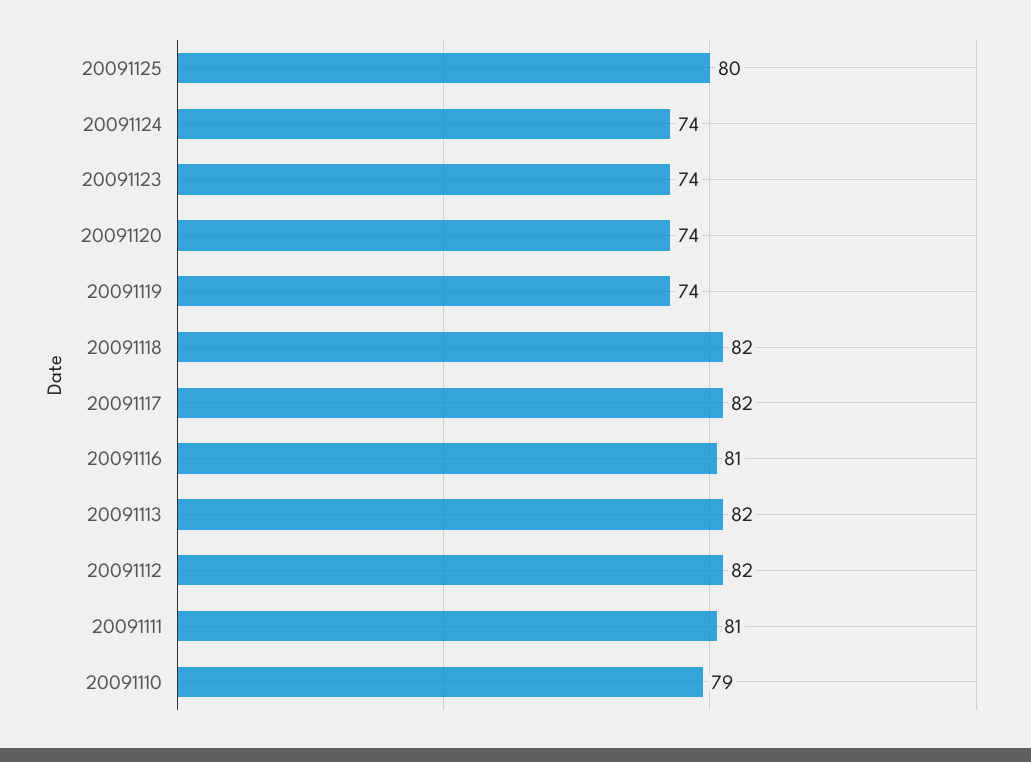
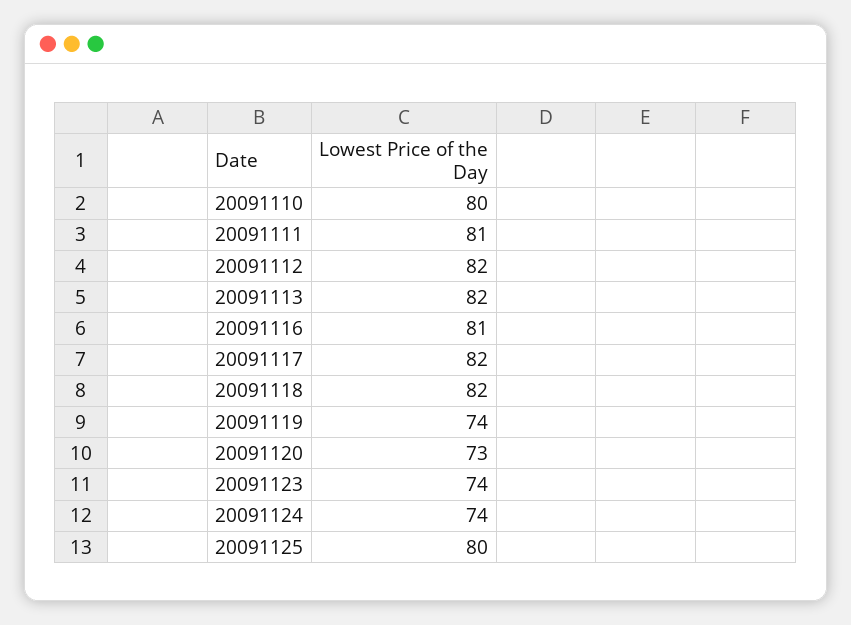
  {
    "20091125": 80,
    "20091124": 74,
    "20091123": 74,
-   "20091120": 74,
+   "20091120": 73,
    "20091119": 74,
    "20091118": 82,
    "20091117": 82,
    "20091116": 81,
    "20091113": 82,
    "20091112": 82,
    "20091111": 81,
-   "20091110": 79
+   "20091110": 80
  }

